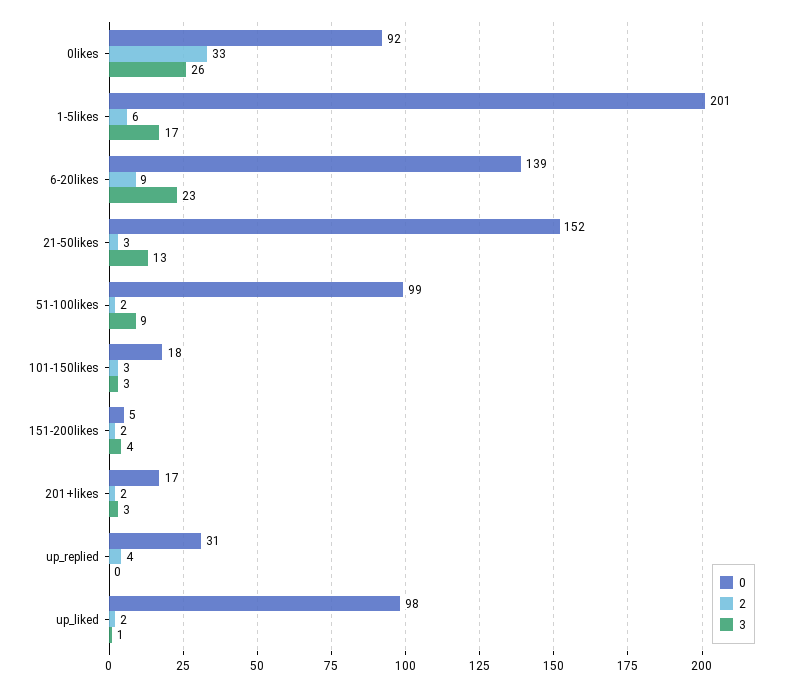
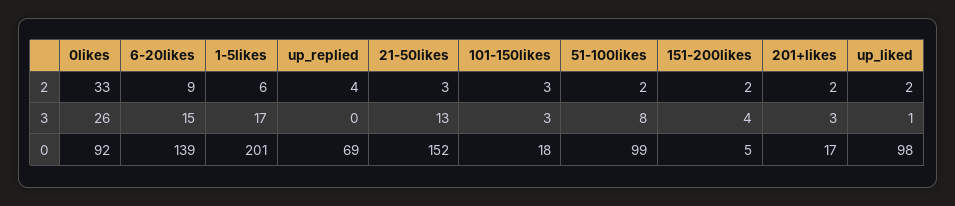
  {
    "0": {
      "0likes": 92,
      "1-5likes": 201,
      "6-20likes": 139,
      "21-50likes": 152,
      "51-100likes": 99,
      "101-150likes": 18,
      "151-200likes": 5,
      "201+likes": 17,
-     "up_replied": 31,
+     "up_replied": 69,
      "up_liked": 98
    },
    "2": {
      "0likes": 33,
      "1-5likes": 6,
      "6-20likes": 9,
      "21-50likes": 3,
      "51-100likes": 2,
      "101-150likes": 3,
      "151-200likes": 2,
      "201+likes": 2,
      "up_replied": 4,
      "up_liked": 2
    },
    "3": {
      "0likes": 26,
      "1-5likes": 17,
-     "6-20likes": 23,
+     "6-20likes": 15,
      "21-50likes": 13,
-     "51-100likes": 9,
+     "51-100likes": 8,
      "101-150likes": 3,
      "151-200likes": 4,
      "201+likes": 3,
      "up_replied": 0,
      "up_liked": 1
    }
  }

